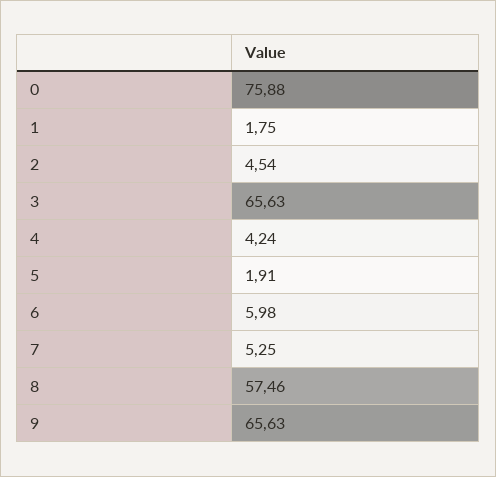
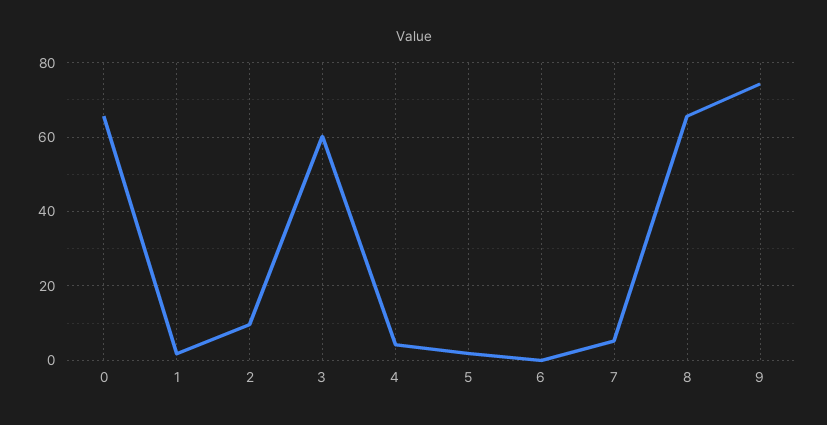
  {
-   "0": 75.88,
+   "0": 66,
    "1": 1.75,
-   "2": 4.54,
+   "2": 10,
-   "3": 65.63,
+   "3": 60,
    "4": 4.24,
    "5": 1.91,
-   "6": 5.98,
+   "6": 0,
    "7": 5.25,
-   "8": 57.46,
+   "8": 66,
-   "9": 65.63
+   "9": 74
  }

